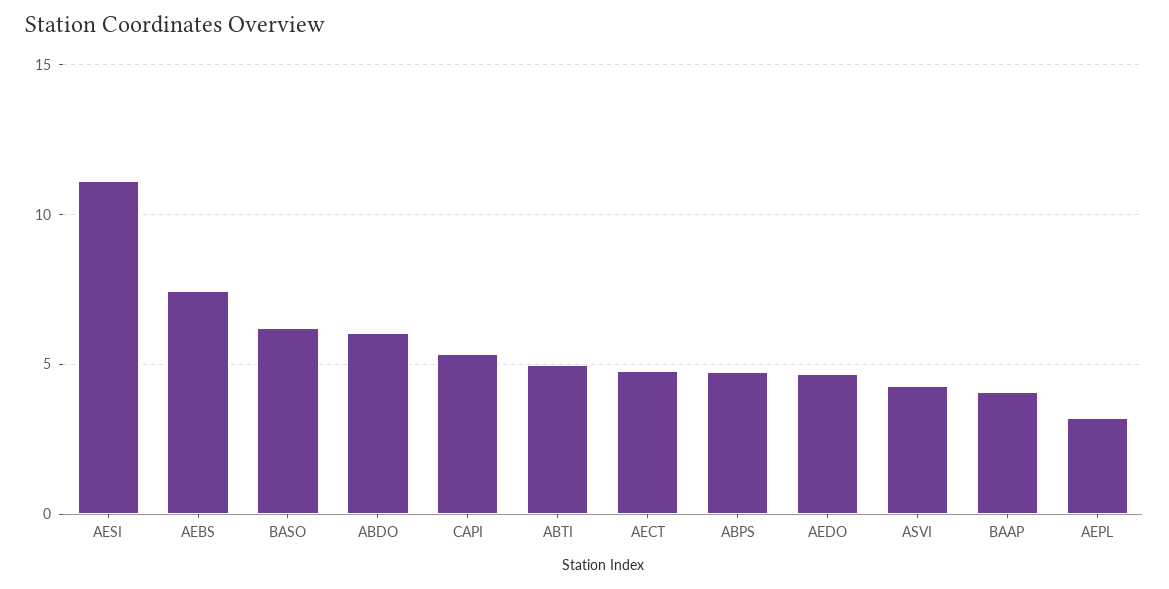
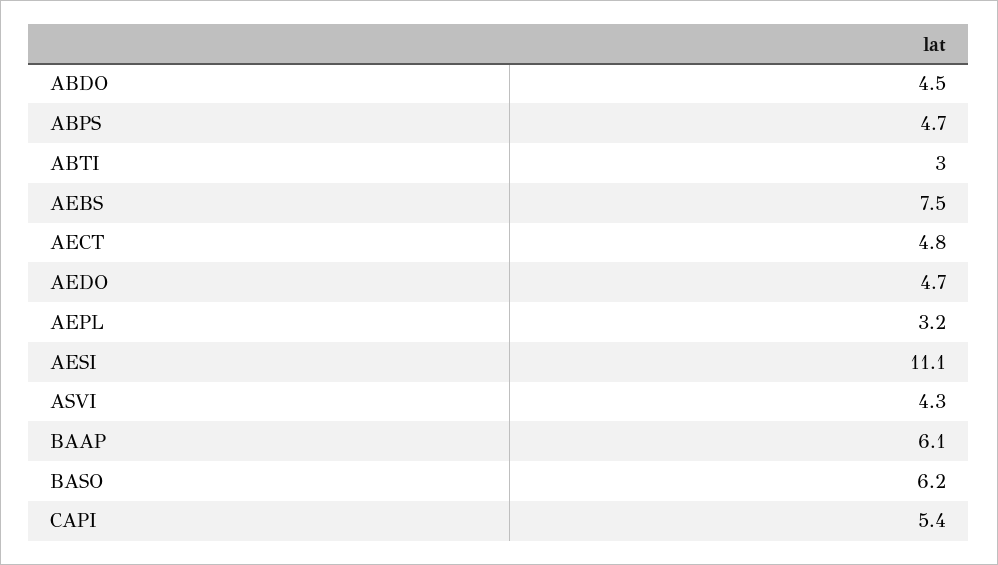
  {
    "AESI": 11.1,
    "AEBS": 7.5,
    "BASO": 6.2,
-   "ABDO": 6,
+   "ABDO": 4.5,
    "CAPI": 5.4,
-   "ABTI": 5,
+   "ABTI": 3,
    "AECT": 4.8,
    "ABPS": 4.7,
    "AEDO": 4.7,
    "ASVI": 4.3,
-   "BAAP": 4,
+   "BAAP": 6.1,
    "AEPL": 3.2
  }

